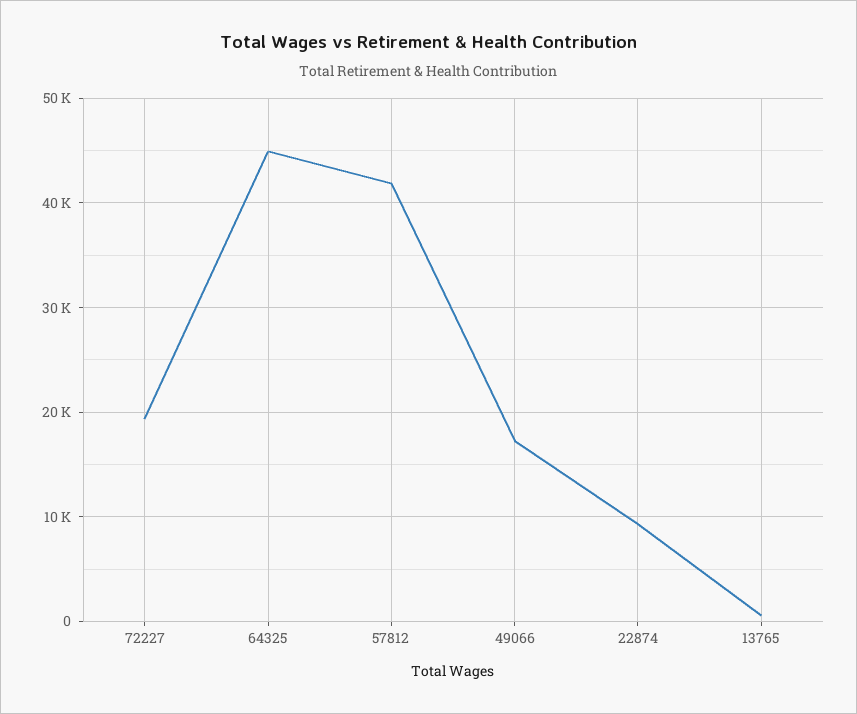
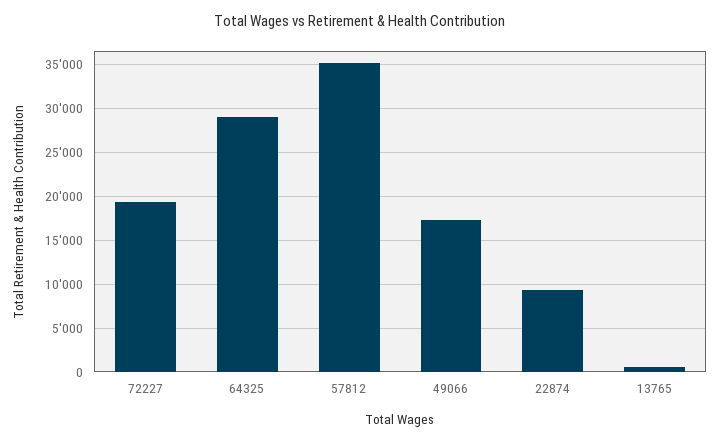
  {
    "72227": 19000,
-   "64325": 45000,
+   "64325": 29000,
-   "57812": 42000,
+   "57812": 35000,
    "49066": 17000,
    "22874": 9000,
    "13765": 1000
  }

